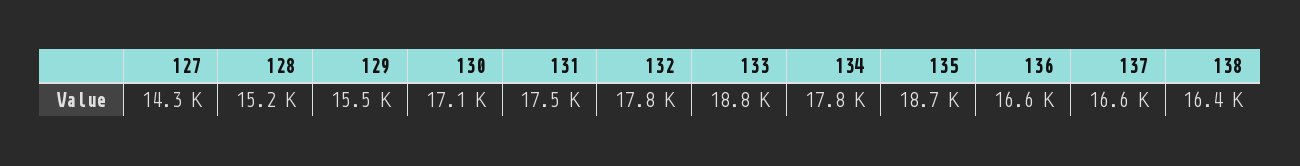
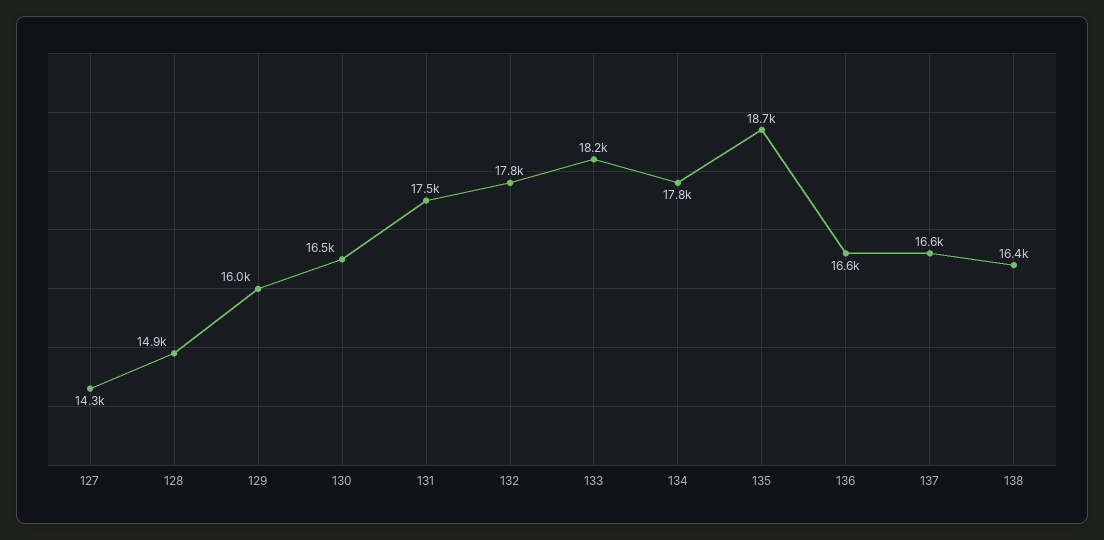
  {
    "127": 14300,
-   "128": 15200,
+   "128": 14900,
-   "129": 15500,
+   "129": 16000,
-   "130": 17100,
+   "130": 16500,
    "131": 17500,
    "132": 17800,
-   "133": 18800,
+   "133": 18200,
    "134": 17800,
    "135": 18700,
    "136": 16600,
    "137": 16600,
    "138": 16400
  }

